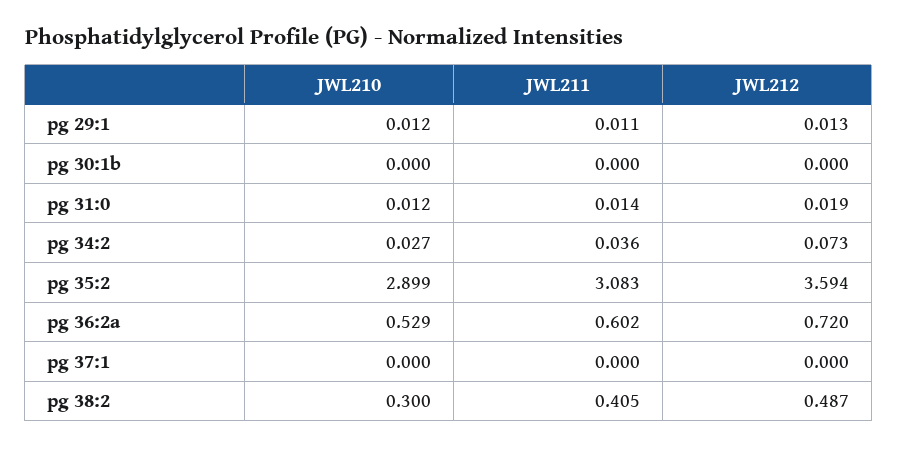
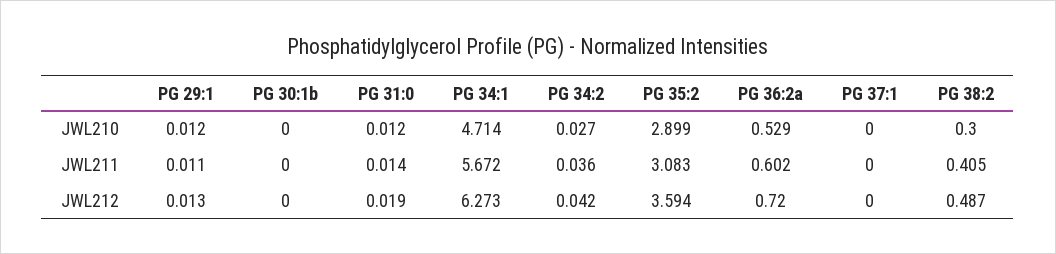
  {
    "JWL210": {
      "pg 29:1": 0.012,
      "pg 30:1b": 0,
      "pg 31:0": 0.012,
      "pg 34:2": 0.027,
      "pg 35:2": 2.899,
      "pg 36:2a": 0.529,
      "pg 37:1": 0,
-     "pg 38:2": 0.3
+     "pg 38:2": 0.3,
+     "PG 34:1": 4.714
    },
    "JWL211": {
      "pg 29:1": 0.011,
      "pg 30:1b": 0,
      "pg 31:0": 0.014,
      "pg 34:2": 0.036,
      "pg 35:2": 3.083,
      "pg 36:2a": 0.602,
      "pg 37:1": 0,
-     "pg 38:2": 0.405
+     "pg 38:2": 0.405,
+     "PG 34:1": 5.672
    },
    "JWL212": {
      "pg 29:1": 0.013,
      "pg 30:1b": 0,
      "pg 31:0": 0.019,
-     "pg 34:2": 0.073,
+     "pg 34:2": 0.042,
      "pg 35:2": 3.594,
      "pg 36:2a": 0.72,
      "pg 37:1": 0,
-     "pg 38:2": 0.487
+     "pg 38:2": 0.487,
+     "PG 34:1": 6.273
    }
  }

